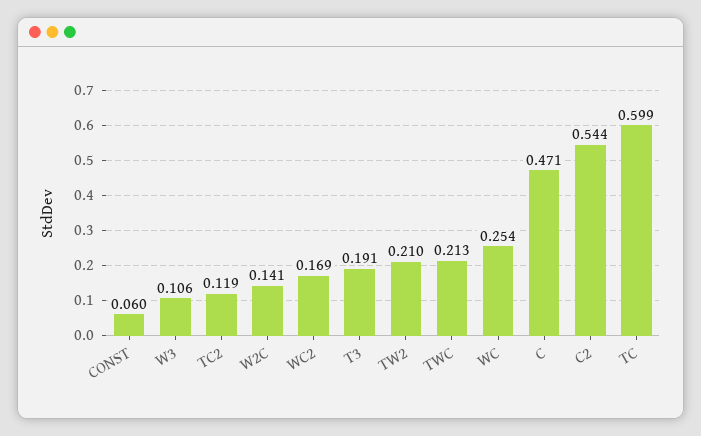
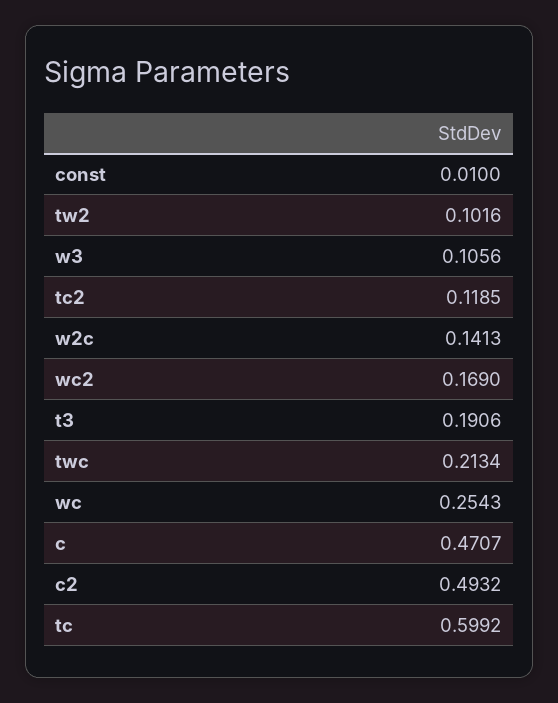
  {
-   "CONST": 0.06,
+   "CONST": 0.01,
    "W3": 0.1056,
    "TC2": 0.1185,
    "W2C": 0.1413,
    "WC2": 0.169,
    "T3": 0.1906,
-   "TW2": 0.21,
+   "TW2": 0.1016,
    "TWC": 0.2134,
    "WC": 0.2543,
    "C": 0.4707,
-   "C2": 0.544,
+   "C2": 0.4932,
    "TC": 0.5992
  }

